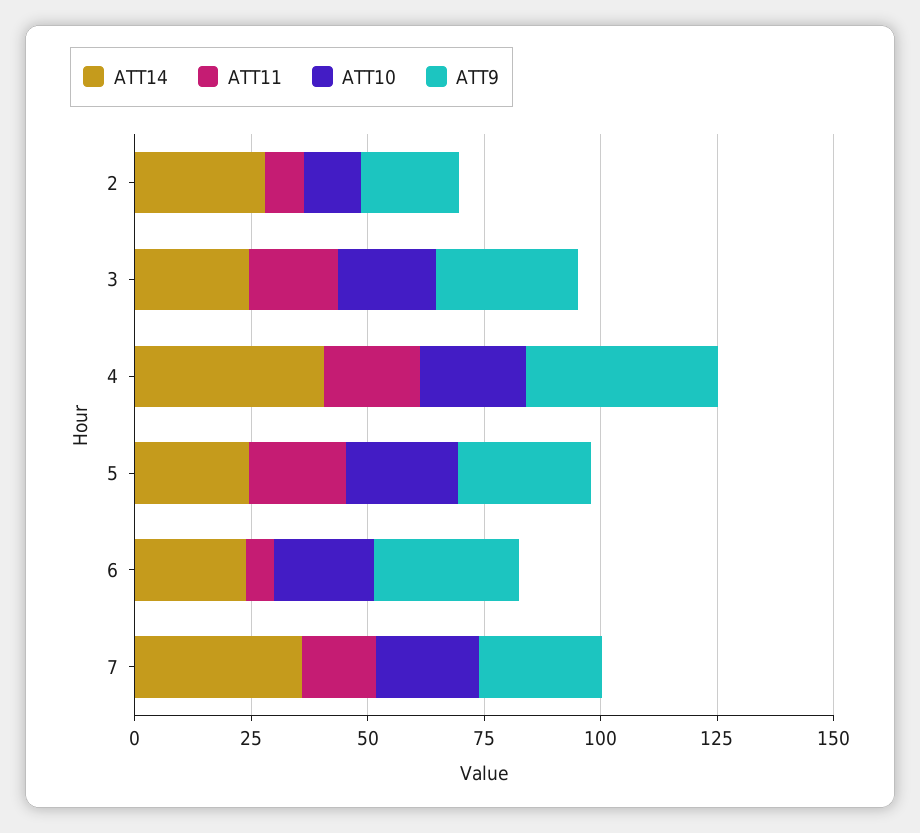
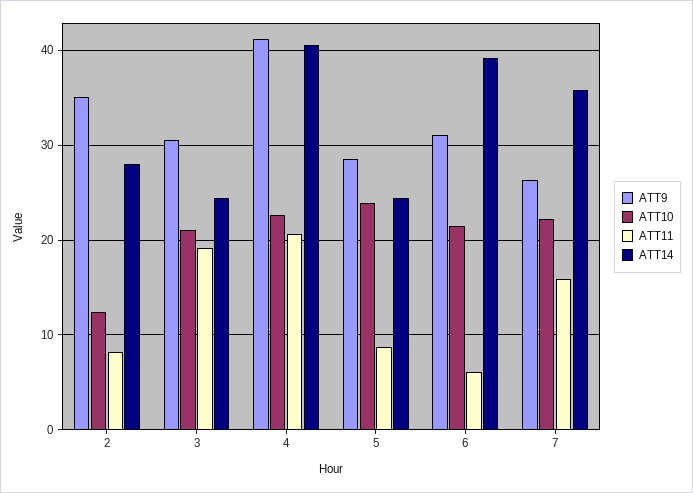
  {
    "ATT14": {
      "2": 28,
      "3": 24,
      "4": 41,
      "5": 24,
-     "6": 25,
+     "6": 39,
      "7": 36
    },
    "ATT11": {
      "2": 8,
      "3": 19,
      "4": 21,
-     "5": 20,
+     "5": 9,
      "6": 6,
      "7": 16
    },
    "ATT10": {
      "2": 12,
      "3": 21,
      "4": 23,
      "5": 24,
      "6": 21,
      "7": 22
    },
    "ATT9": {
-     "2": 20,
+     "2": 35,
      "3": 31,
      "4": 41,
      "5": 29,
      "6": 31,
      "7": 26
    }
  }

